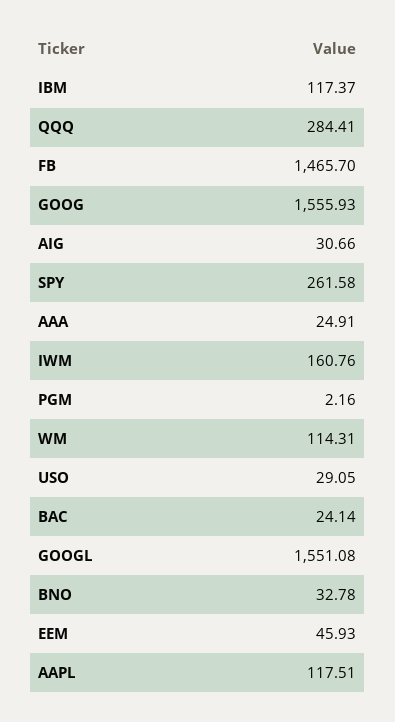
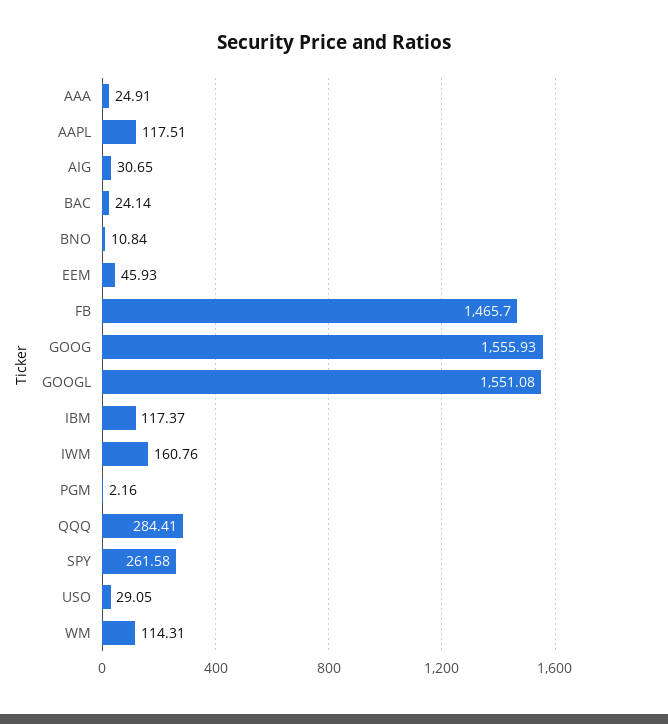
  {
    "IBM": 117.37,
    "QQQ": 284.41,
    "FB": 1465.7,
    "GOOG": 1555.93,
-   "AIG": 30.66,
+   "AIG": 30.65,
    "SPY": 261.58,
    "AAA": 24.91,
    "IWM": 160.76,
    "PGM": 2.16,
    "WM": 114.31,
    "USO": 29.05,
    "BAC": 24.14,
    "GOOGL": 1551.08,
-   "BNO": 32.78,
+   "BNO": 10.84,
    "EEM": 45.93,
    "AAPL": 117.51
  }

